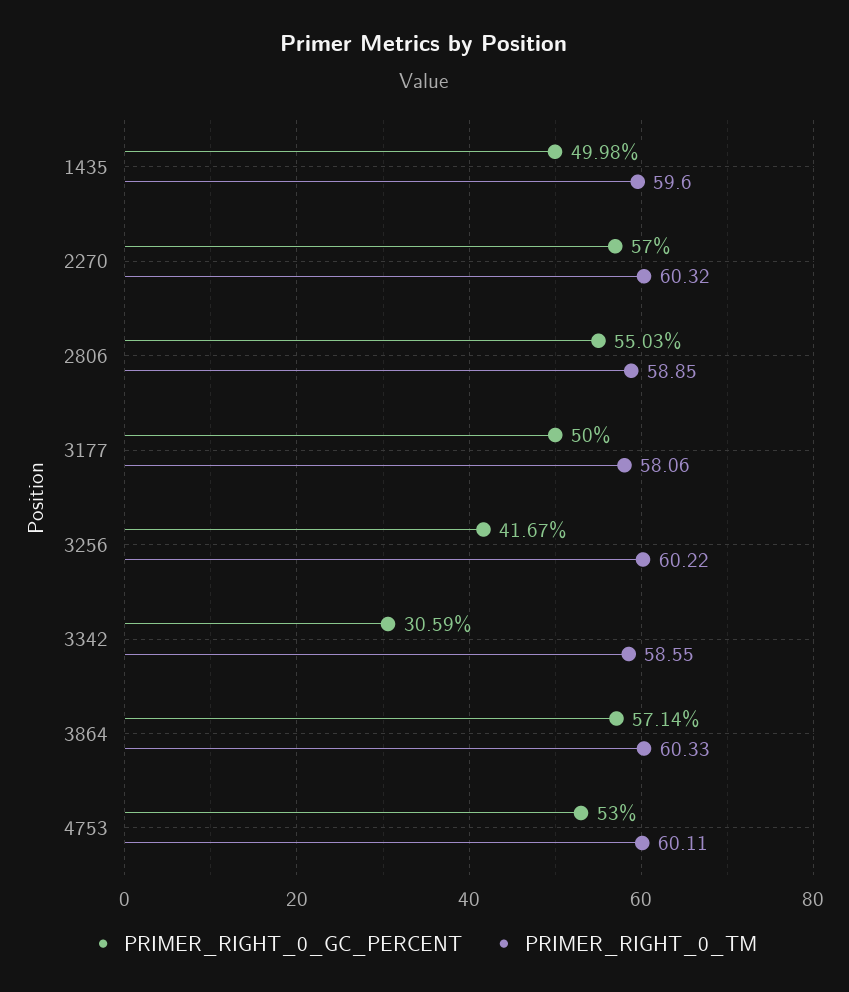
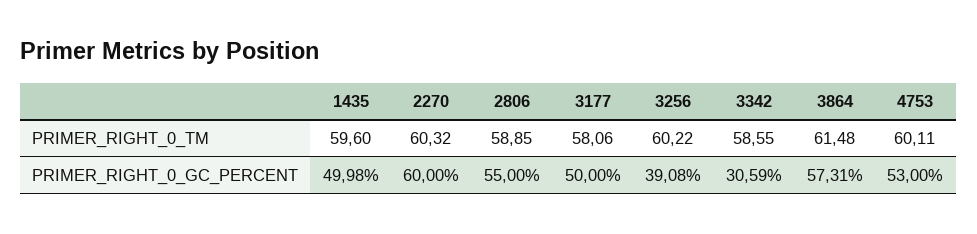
  {
    "PRIMER_RIGHT_0_GC_PERCENT": {
      "1435": 49.98,
-     "2270": 57,
+     "2270": 60,
-     "2806": 55.03,
+     "2806": 55,
      "3177": 50,
-     "3256": 41.67,
+     "3256": 39.08,
      "3342": 30.59,
-     "3864": 57.14,
+     "3864": 57.31,
      "4753": 53
    },
    "PRIMER_RIGHT_0_TM": {
      "1435": 59.6,
      "2270": 60.32,
      "2806": 58.85,
      "3177": 58.06,
      "3256": 60.22,
      "3342": 58.55,
-     "3864": 60.33,
+     "3864": 61.48,
      "4753": 60.11
    }
  }

